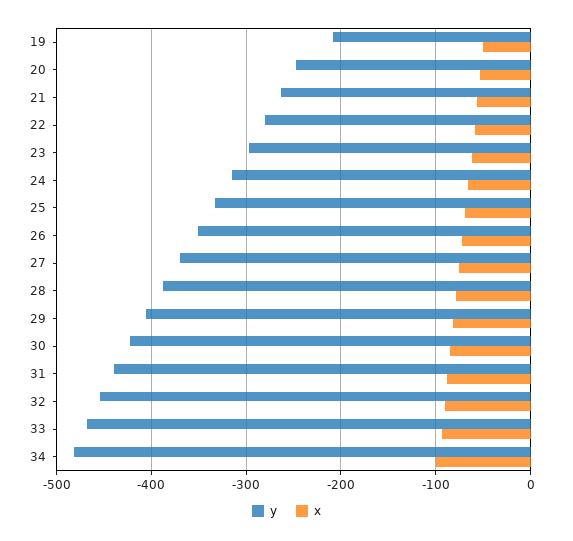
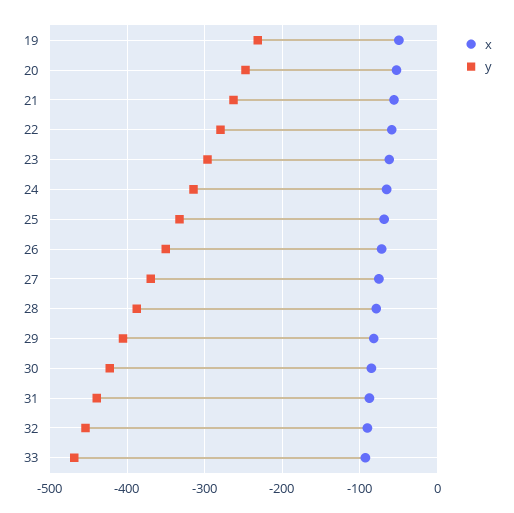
  {
    "y": {
-     "19": -210,
+     "19": -230,
      "20": -250,
      "21": -260,
      "22": -280,
      "23": -300,
      "24": -310,
      "25": -330,
      "26": -350,
      "27": -370,
      "28": -390,
      "29": -410,
      "30": -420,
      "31": -440,
      "32": -450,
-     "33": -470,
+     "33": -470
-     "34": -480
    },
    "x": {
      "19": -50,
      "20": -50,
      "21": -60,
      "22": -60,
      "23": -60,
      "24": -70,
      "25": -70,
      "26": -70,
      "27": -80,
      "28": -80,
      "29": -80,
      "30": -90,
      "31": -90,
      "32": -90,
-     "33": -90,
+     "33": -90
-     "34": -100
    }
  }

